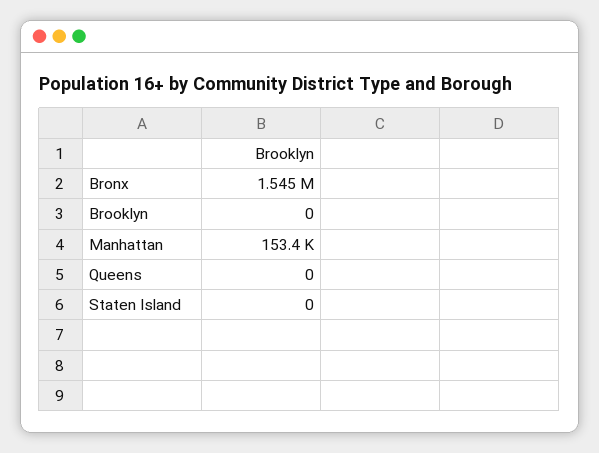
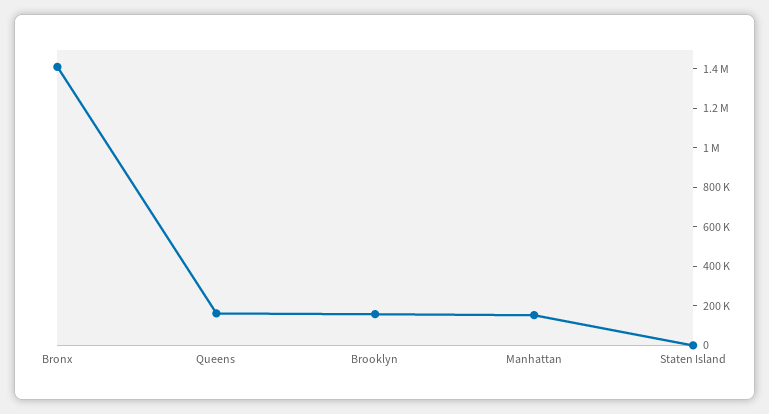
  {
-   "Bronx": 1545000,
+   "Bronx": 1400000,
-   "Brooklyn": 0,
+   "Brooklyn": 150000,
    "Manhattan": 153400,
-   "Queens": 0,
+   "Queens": 150000,
    "Staten Island": 0
  }

